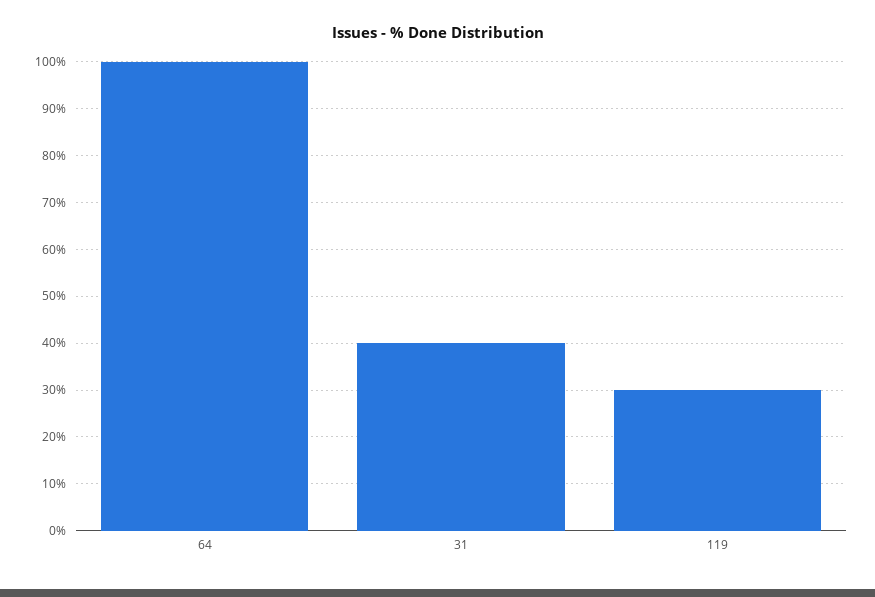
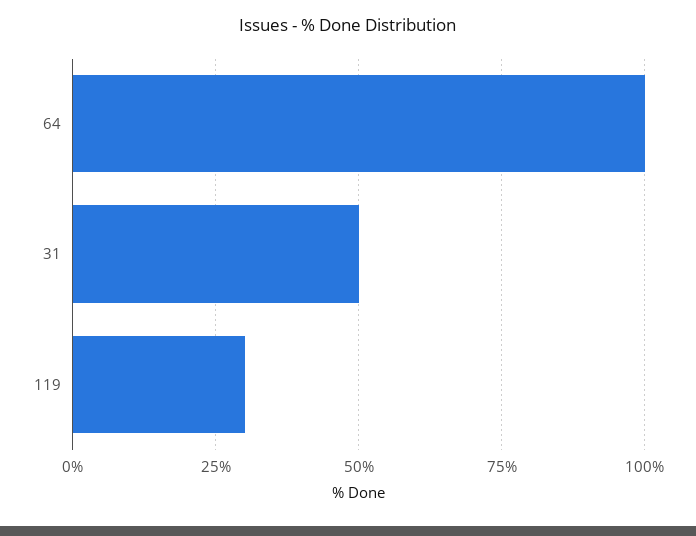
  {
    "64": 100,
-   "31": 40,
+   "31": 50,
    "119": 30
  }

